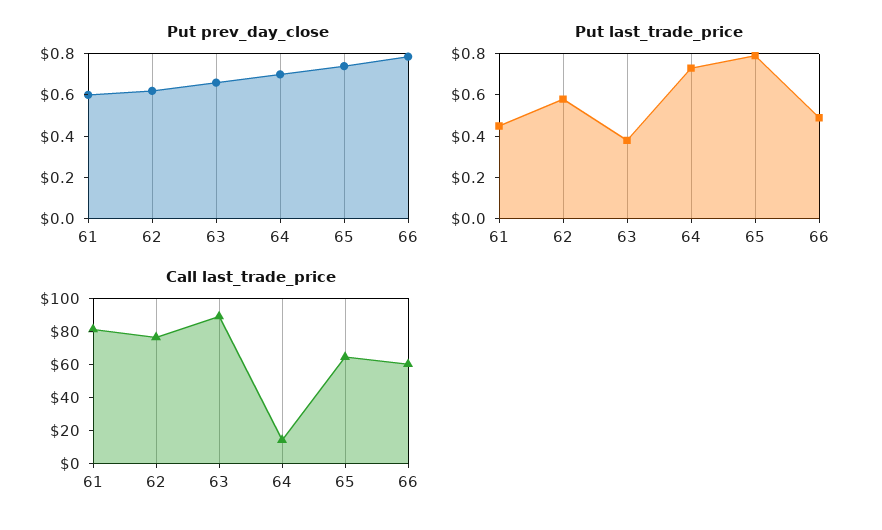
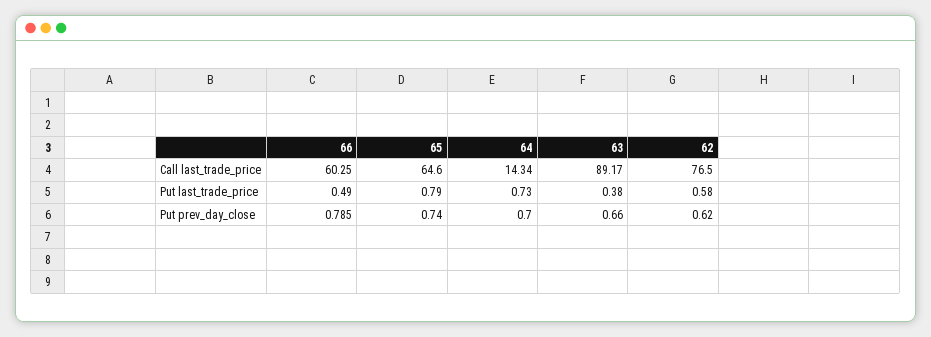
  {
    "Put prev_day_close": {
-     "61": 0.6,
      "62": 0.62,
      "63": 0.66,
      "64": 0.7,
      "65": 0.74,
      "66": 0.785
    },
    "Put last_trade_price": {
-     "61": 0.45,
      "62": 0.58,
      "63": 0.38,
      "64": 0.73,
      "65": 0.79,
      "66": 0.49
    },
    "Call last_trade_price": {
-     "61": 80,
      "62": 76.5,
      "63": 89.17,
      "64": 14.34,
      "65": 64.6,
      "66": 60.25
    }
  }

